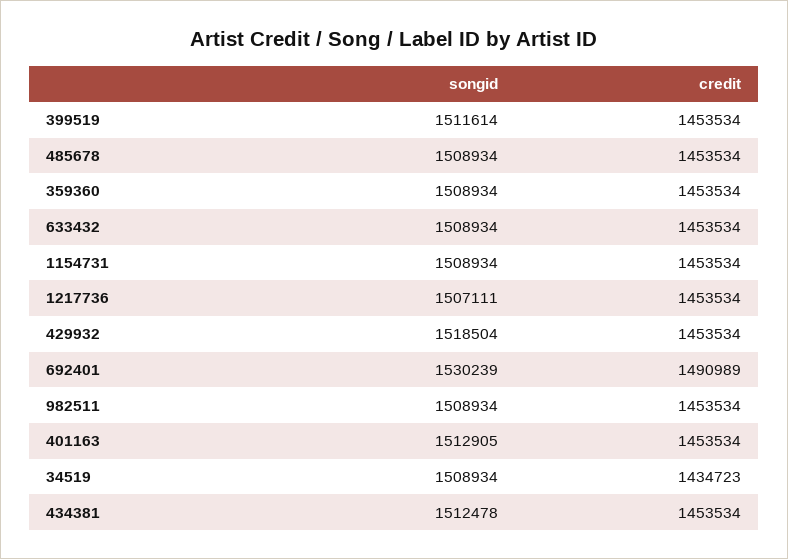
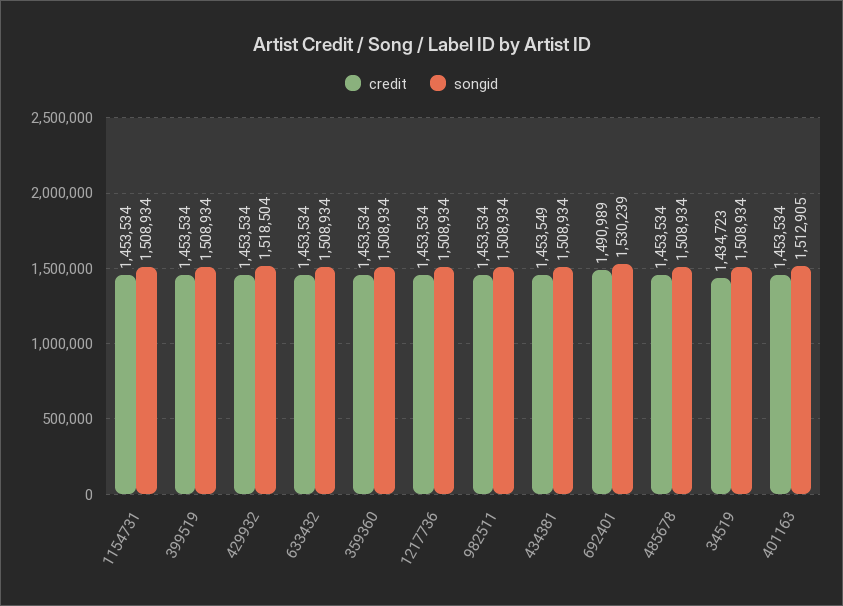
  {
    "songid": {
-     "399519": 1511614,
+     "399519": 1508934,
      "485678": 1508934,
      "359360": 1508934,
      "633432": 1508934,
      "1154731": 1508934,
-     "1217736": 1507111,
+     "1217736": 1508934,
      "429932": 1518504,
      "692401": 1530239,
      "982511": 1508934,
      "401163": 1512905,
      "34519": 1508934,
-     "434381": 1512478
+     "434381": 1508934
    },
    "credit": {
      "399519": 1453534,
      "485678": 1453534,
      "359360": 1453534,
      "633432": 1453534,
      "1154731": 1453534,
      "1217736": 1453534,
      "429932": 1453534,
      "692401": 1490989,
      "982511": 1453534,
      "401163": 1453534,
      "34519": 1434723,
-     "434381": 1453534
+     "434381": 1453549
    }
  }

